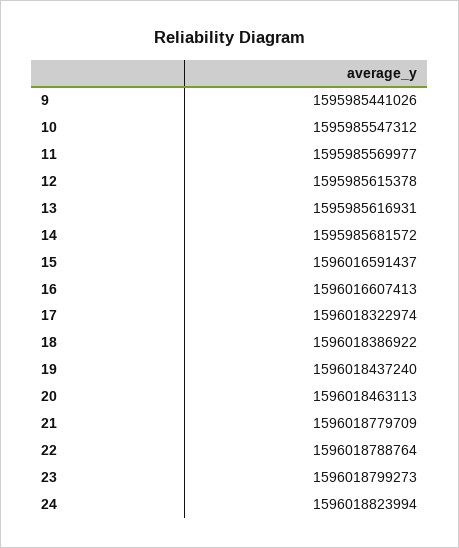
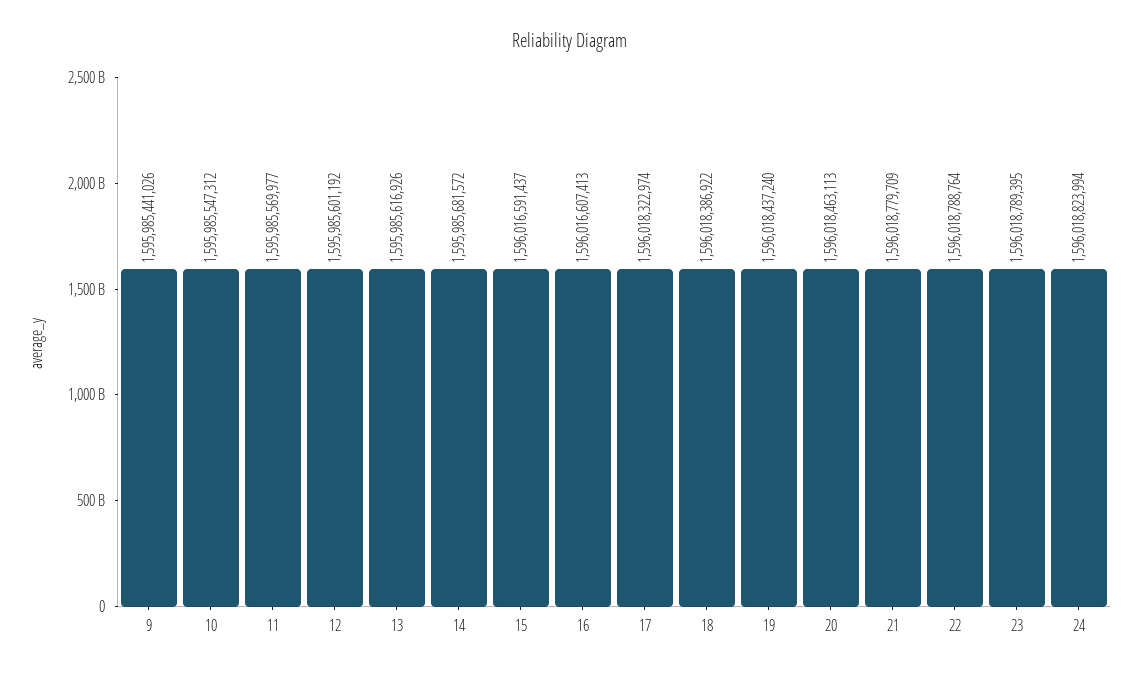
  {
    "9": 1595985441026,
    "10": 1595985547312,
    "11": 1595985569977,
-   "12": 1595985615378,
+   "12": 1595985601192,
-   "13": 1595985616931,
+   "13": 1595985616926,
    "14": 1595985681572,
    "15": 1596016591437,
    "16": 1596016607413,
    "17": 1596018322974,
    "18": 1596018386922,
    "19": 1596018437240,
    "20": 1596018463113,
    "21": 1596018779709,
    "22": 1596018788764,
-   "23": 1596018799273,
+   "23": 1596018789395,
    "24": 1596018823994
  }

